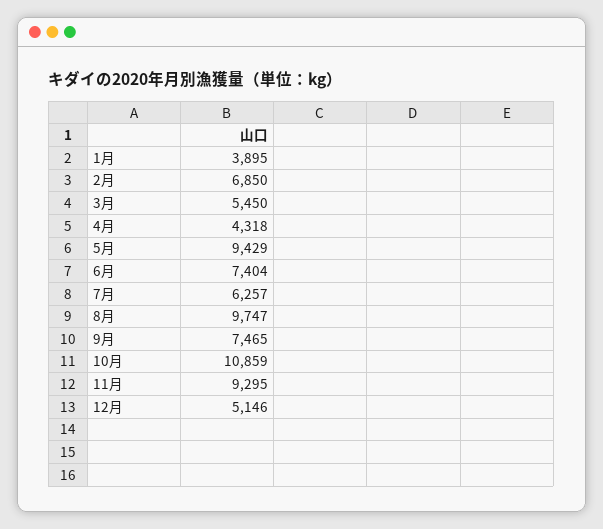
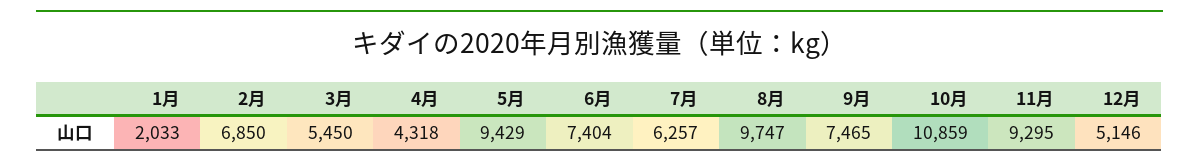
  {
-   "1月": 3895,
+   "1月": 2033,
    "2月": 6850,
    "3月": 5450,
    "4月": 4318,
    "5月": 9429,
    "6月": 7404,
    "7月": 6257,
    "8月": 9747,
    "9月": 7465,
    "10月": 10859,
    "11月": 9295,
    "12月": 5146
  }

